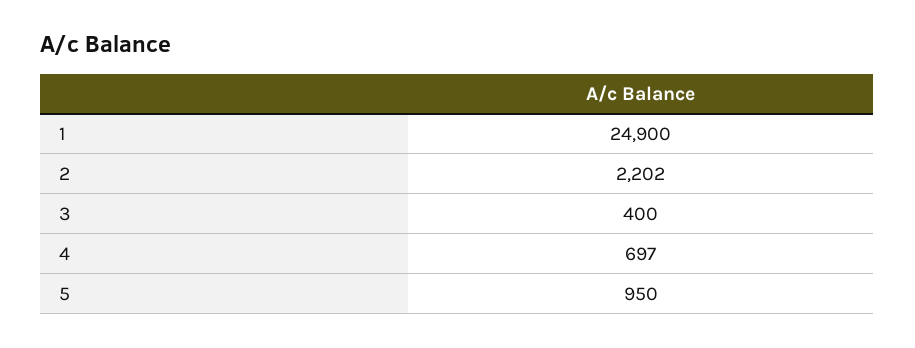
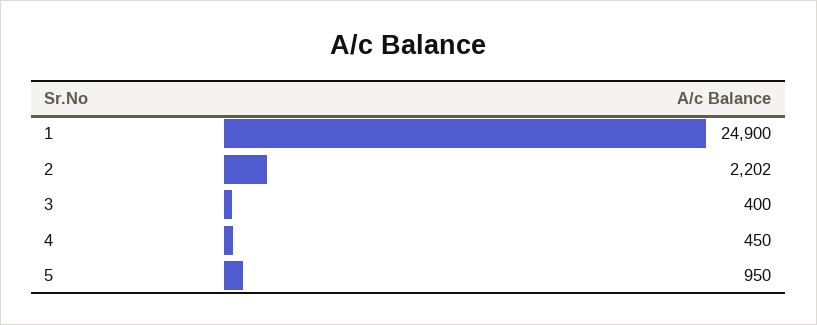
  {
    "1": 24900,
    "2": 2202,
    "3": 400,
-   "4": 697,
+   "4": 450,
    "5": 950
  }

